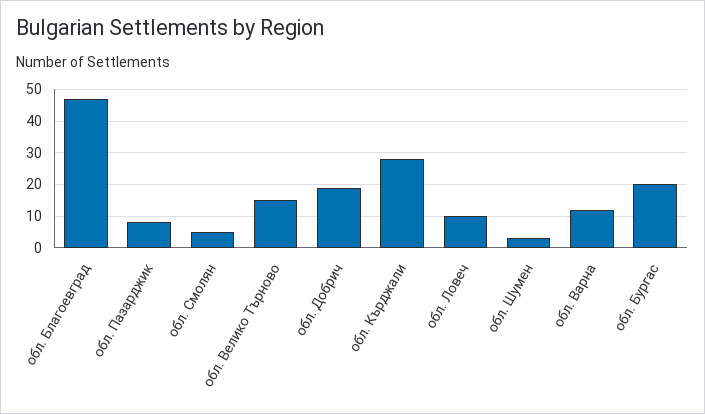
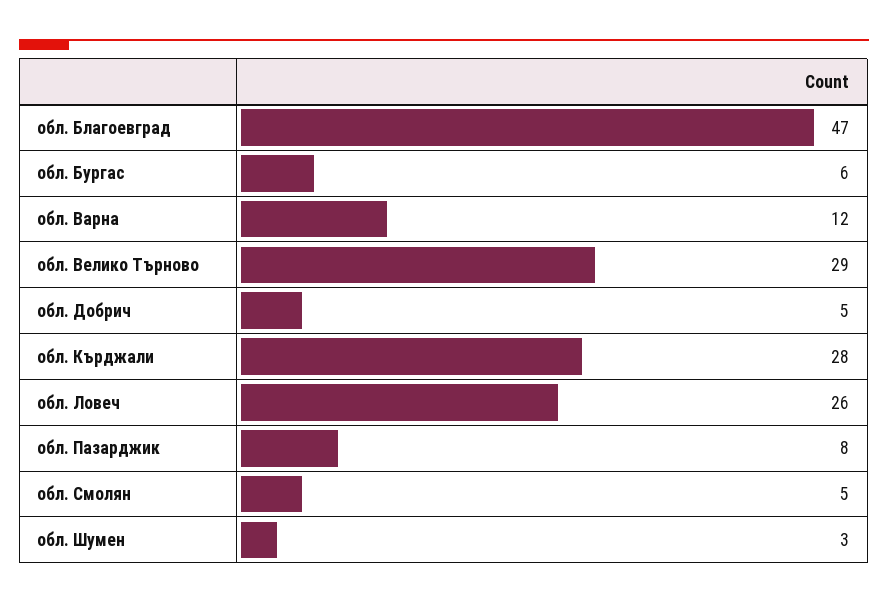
  {
    "обл. Благоевград": 47,
    "обл. Пазарджик": 8,
    "обл. Смолян": 5,
-   "обл. Велико Търново": 15,
+   "обл. Велико Търново": 29,
-   "обл. Добрич": 20,
+   "обл. Добрич": 5,
    "обл. Кърджали": 28,
-   "обл. Ловеч": 10,
+   "обл. Ловеч": 26,
    "обл. Шумен": 3,
    "обл. Варна": 12,
-   "обл. Бургас": 20
+   "обл. Бургас": 6
  }

